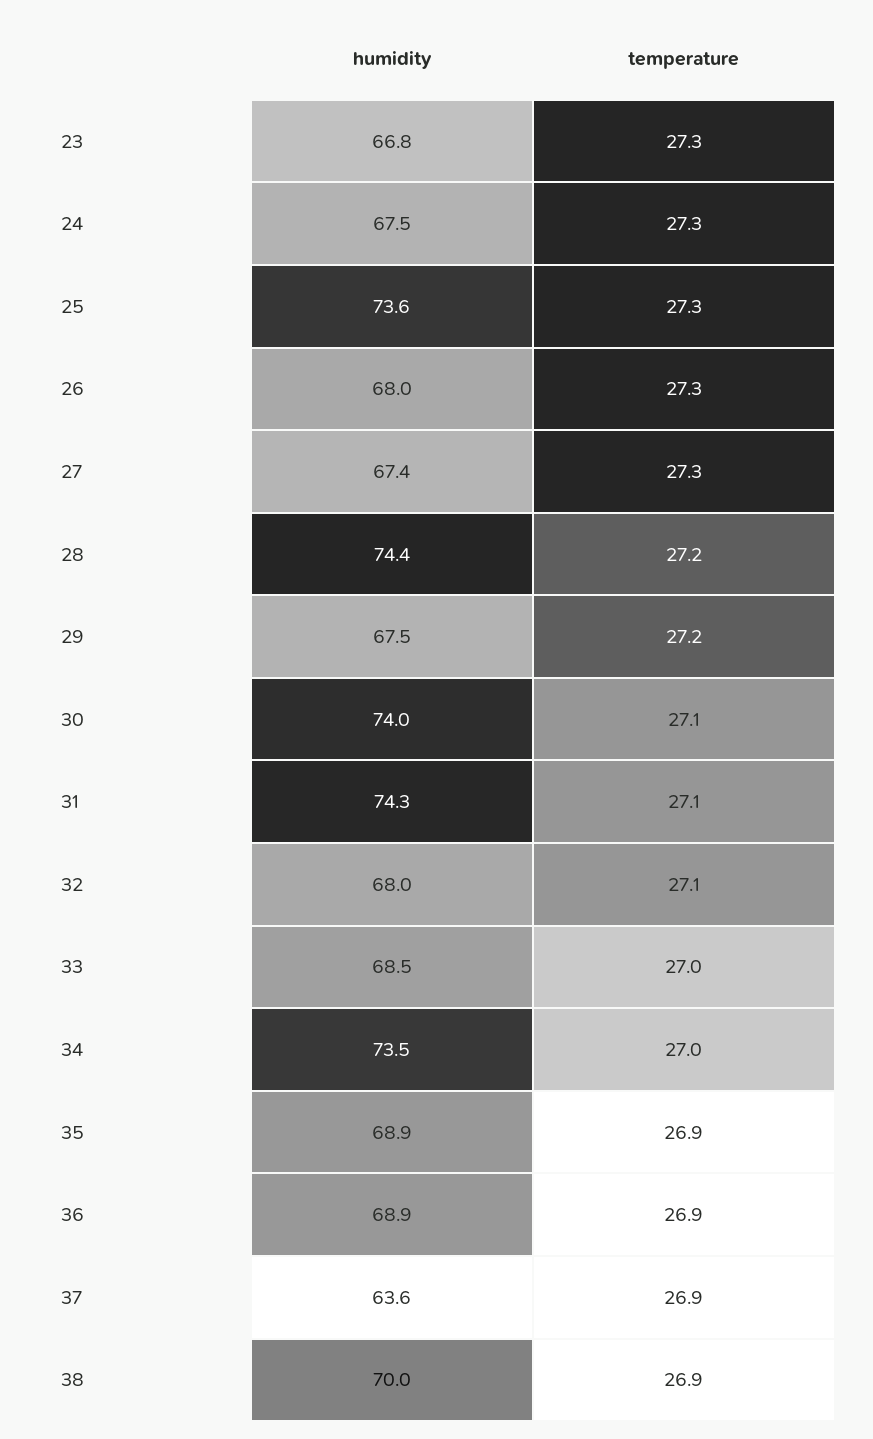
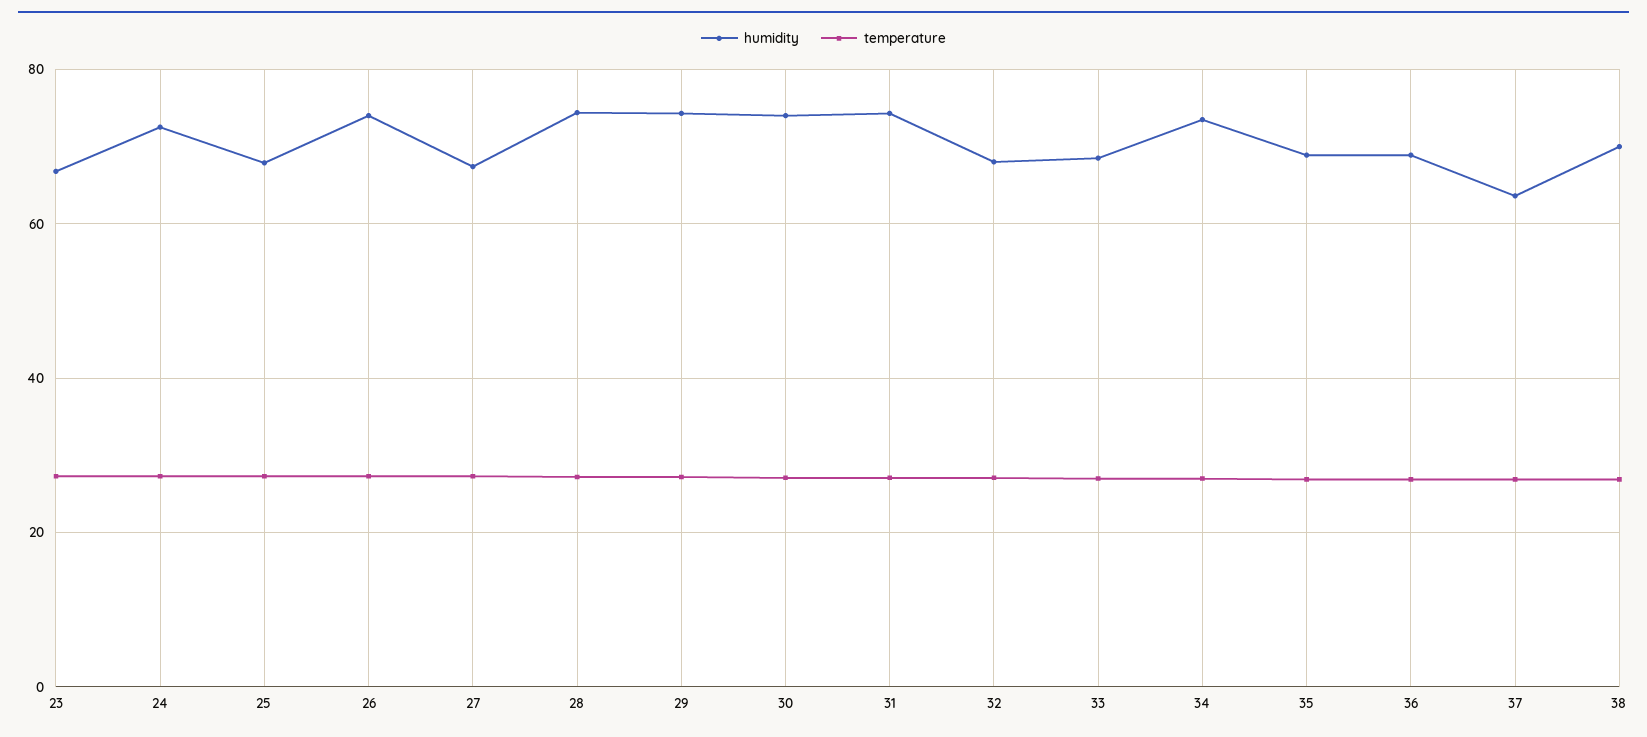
  {
    "humidity": {
      "23": 66.8,
-     "24": 67.5,
+     "24": 72,
-     "25": 73.6,
+     "25": 68,
-     "26": 68,
+     "26": 74,
      "27": 67.4,
      "28": 74.4,
-     "29": 67.5,
+     "29": 74,
      "30": 74,
      "31": 74.3,
      "32": 68,
      "33": 68.5,
      "34": 73.5,
      "35": 68.9,
      "36": 68.9,
      "37": 63.6,
      "38": 70
    },
    "temperature": {
      "23": 27.3,
      "24": 27.3,
      "25": 27.3,
      "26": 27.3,
      "27": 27.3,
      "28": 27.2,
      "29": 27.2,
      "30": 27.1,
      "31": 27.1,
      "32": 27.1,
      "33": 27,
      "34": 27,
      "35": 26.9,
      "36": 26.9,
      "37": 26.9,
      "38": 26.9
    }
  }

